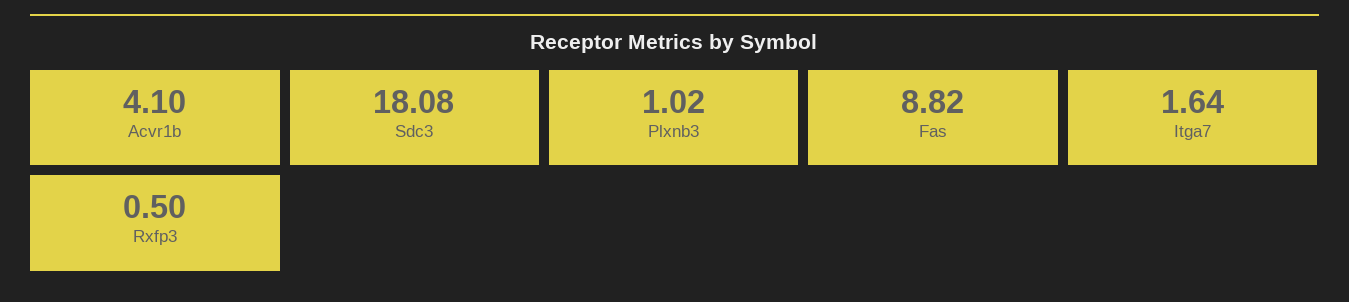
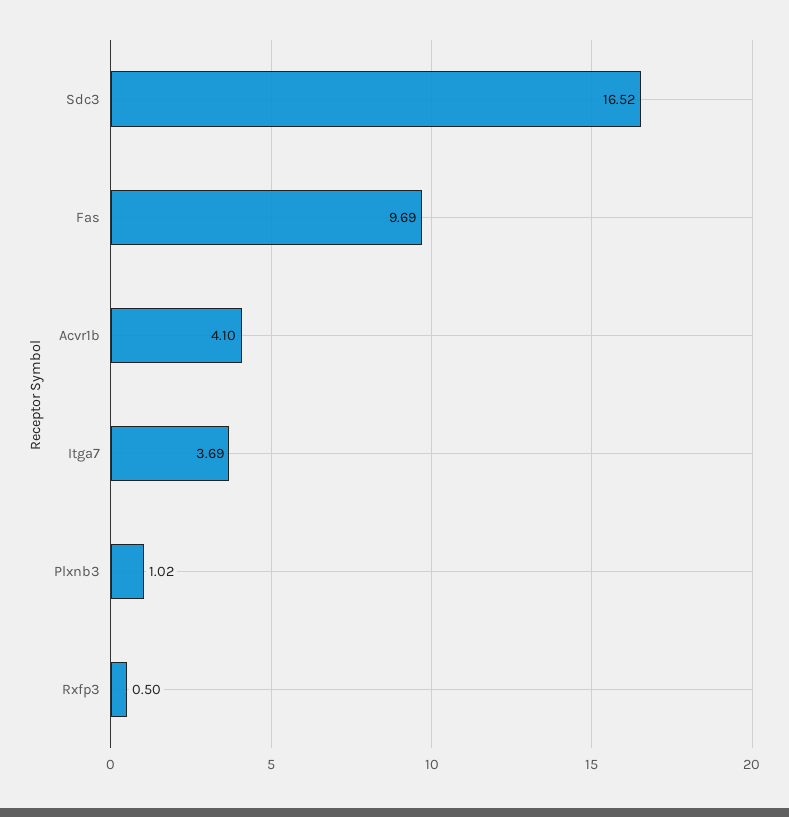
  {
    "Acvr1b": 4.1,
-   "Sdc3": 18.08,
+   "Sdc3": 16.52,
    "Plxnb3": 1.02,
-   "Fas": 8.82,
+   "Fas": 9.69,
-   "Itga7": 1.64,
+   "Itga7": 3.69,
    "Rxfp3": 0.5
  }

